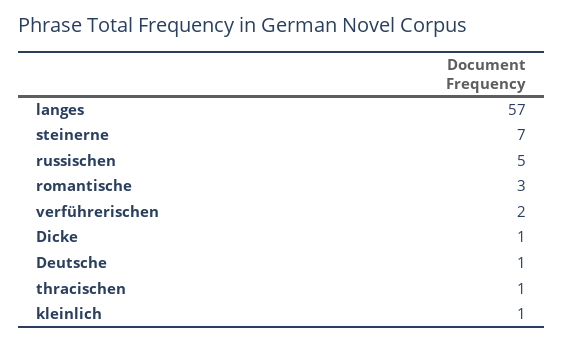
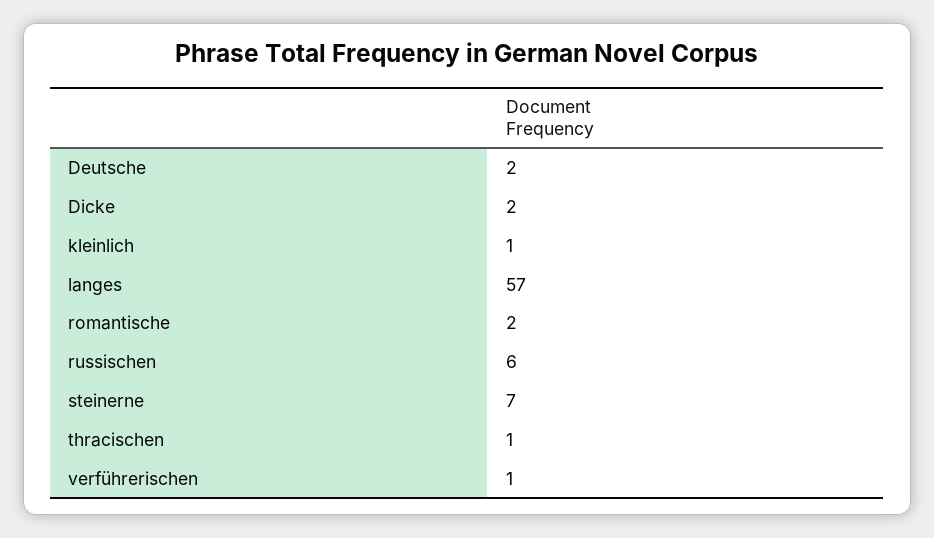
  {
    "langes": 57,
    "steinerne": 7,
-   "russischen": 5,
+   "russischen": 6,
-   "romantische": 3,
+   "romantische": 2,
-   "verführerischen": 2,
+   "verführerischen": 1,
-   "Dicke": 1,
+   "Dicke": 2,
-   "Deutsche": 1,
+   "Deutsche": 2,
    "thracischen": 1,
    "kleinlich": 1
  }

